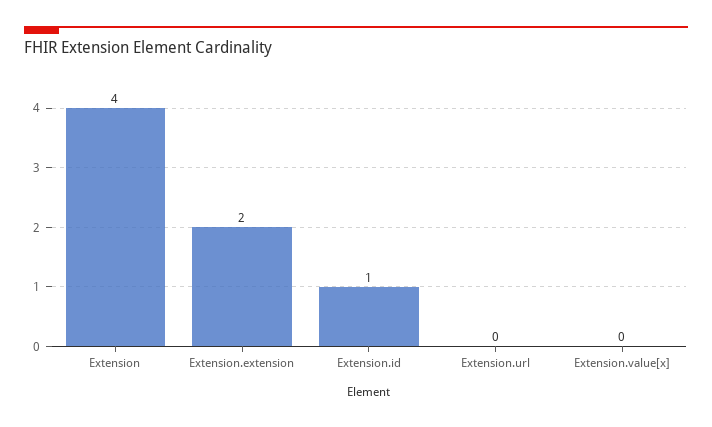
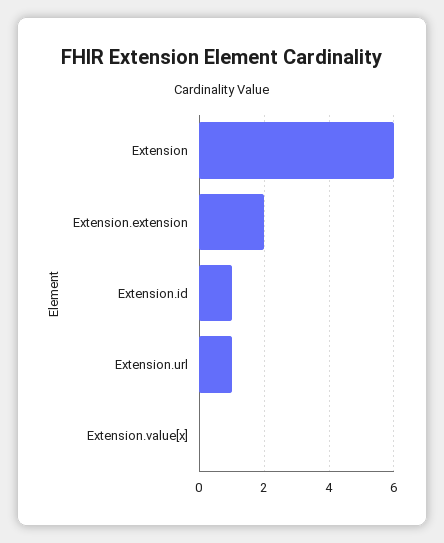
  {
-   "Extension": 4,
+   "Extension": 6,
    "Extension.extension": 2,
    "Extension.id": 1,
-   "Extension.url": 0,
+   "Extension.url": 1,
    "Extension.value[x]": 0
  }

